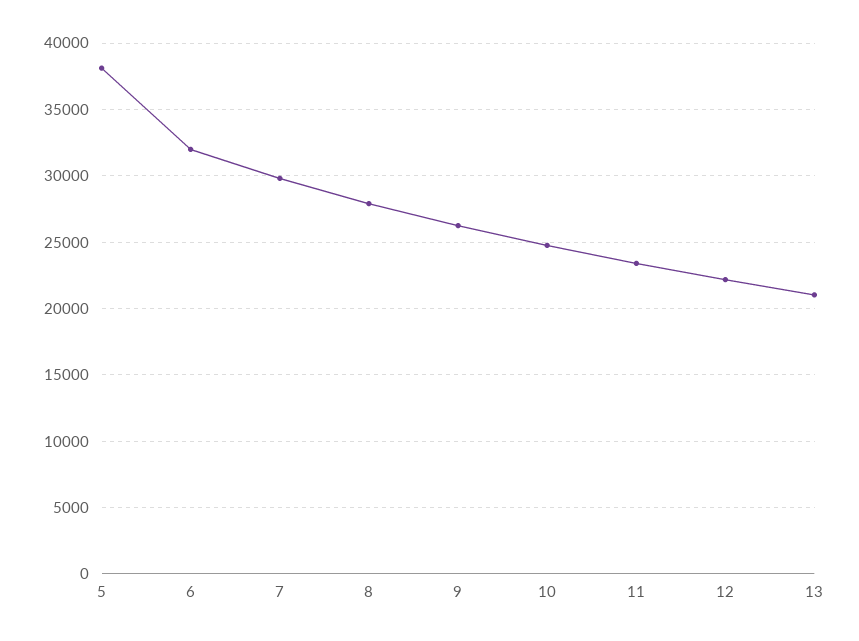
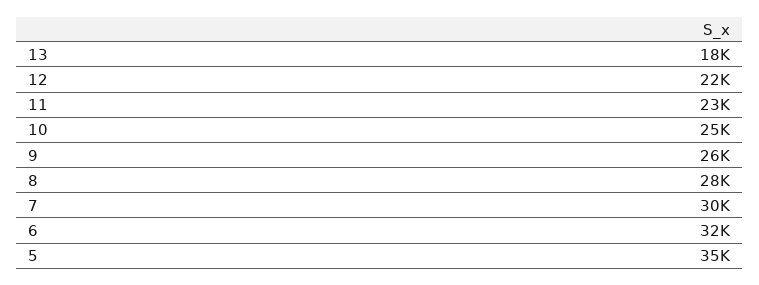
  {
-   "5": 38000,
+   "5": 35000,
    "6": 32000,
    "7": 30000,
    "8": 28000,
    "9": 26000,
    "10": 25000,
    "11": 23000,
    "12": 22000,
-   "13": 21000
+   "13": 18000
  }

